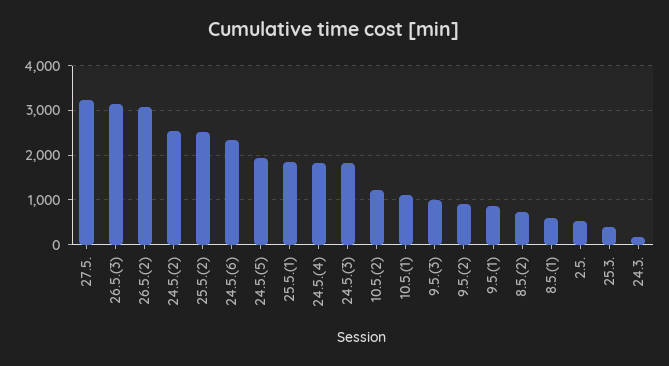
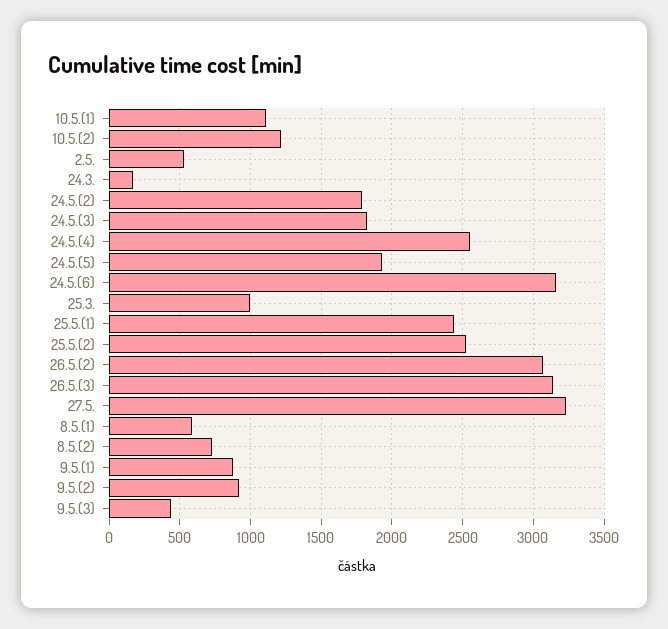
  {
    "27.5.": 3250,
    "26.5.(3)": 3150,
    "26.5.(2)": 3050,
-   "24.5.(2)": 2600,
+   "24.5.(2)": 1800,
    "25.5.(2)": 2550,
-   "24.5.(6)": 2400,
+   "24.5.(6)": 3150,
    "24.5.(5)": 1950,
-   "25.5.(1)": 1800,
+   "25.5.(1)": 2450,
-   "24.5.(4)": 1800,
+   "24.5.(4)": 2550,
    "24.5.(3)": 1800,
    "10.5.(2)": 1200,
    "10.5.(1)": 1100,
-   "9.5.(3)": 1000,
+   "9.5.(3)": 450,
    "9.5.(2)": 900,
    "9.5.(1)": 850,
    "8.5.(2)": 750,
    "8.5.(1)": 600,
    "2.5.": 550,
-   "25.3.": 400,
+   "25.3.": 1000,
    "24.3.": 150
  }

